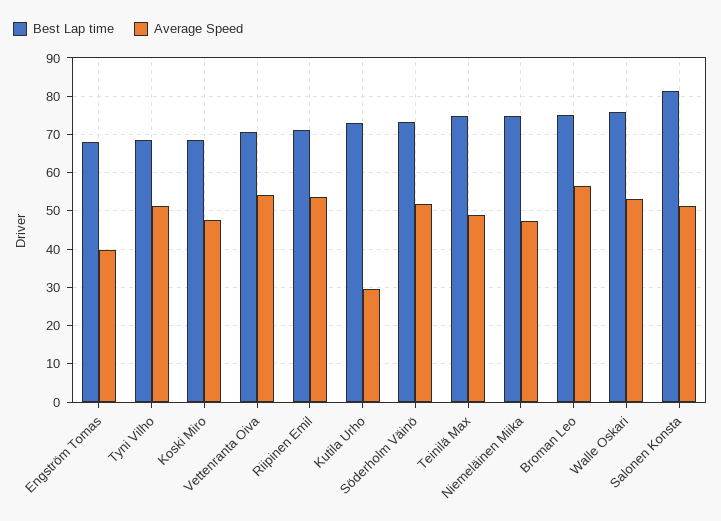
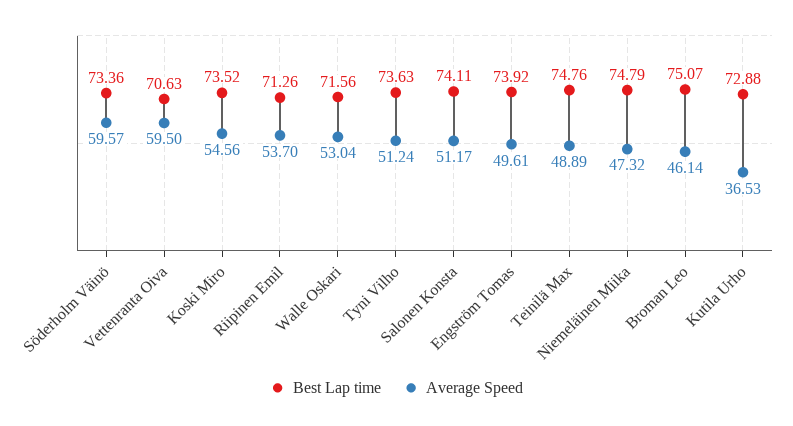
  {
    "Best Lap time": {
-     "Engström Tomas": 68,
+     "Engström Tomas": 73.92,
-     "Tyni Vilho": 68,
+     "Tyni Vilho": 73.63,
-     "Koski Miro": 68,
+     "Koski Miro": 73.52,
      "Vettenranta Oiva": 70.63,
      "Riipinen Emil": 71.26,
      "Kutila Urho": 72.88,
      "Söderholm Väinö": 73.36,
      "Teinilä Max": 74.76,
      "Niemeläinen Miika": 74.79,
      "Broman Leo": 75.07,
-     "Walle Oskari": 76,
+     "Walle Oskari": 71.56,
-     "Salonen Konsta": 82
+     "Salonen Konsta": 74.11
    },
    "Average Speed": {
-     "Engström Tomas": 40,
+     "Engström Tomas": 49.61,
      "Tyni Vilho": 51.24,
-     "Koski Miro": 48,
+     "Koski Miro": 54.56,
-     "Vettenranta Oiva": 54,
+     "Vettenranta Oiva": 59.5,
      "Riipinen Emil": 53.7,
-     "Kutila Urho": 30,
+     "Kutila Urho": 36.53,
-     "Söderholm Väinö": 52,
+     "Söderholm Väinö": 59.57,
      "Teinilä Max": 48.89,
      "Niemeläinen Miika": 47.32,
-     "Broman Leo": 56,
+     "Broman Leo": 46.14,
      "Walle Oskari": 53.04,
      "Salonen Konsta": 51.17
    }
  }

